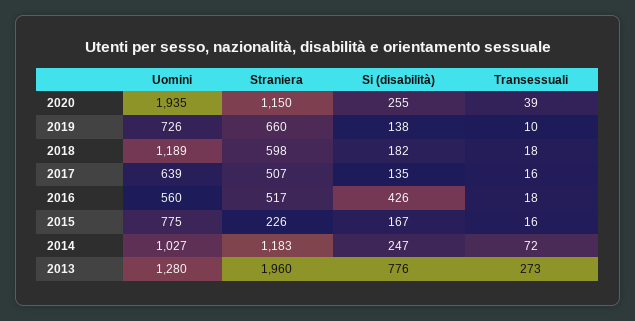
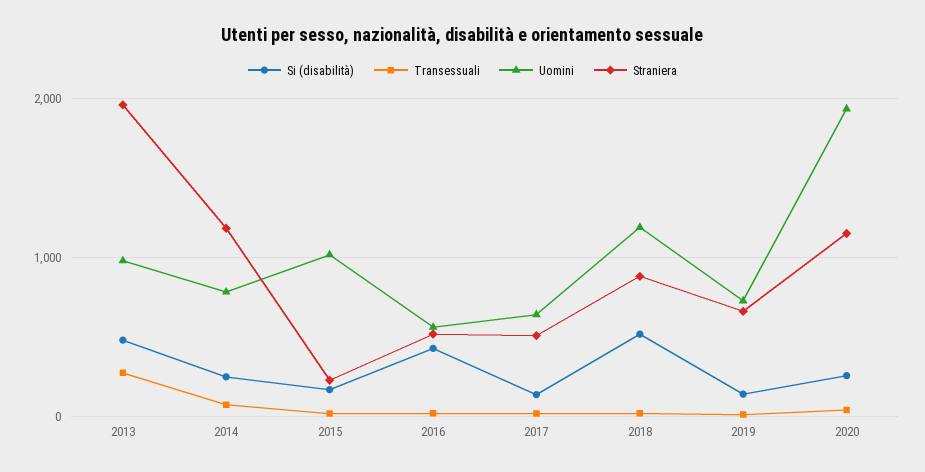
  {
    "Uomini": {
      "2020": 1935,
      "2019": 726,
      "2018": 1189,
      "2017": 639,
      "2016": 560,
-     "2015": 775,
+     "2015": 1000,
-     "2014": 1027,
+     "2014": 800,
-     "2013": 1280
+     "2013": 1000
    },
    "Straniera": {
      "2020": 1150,
      "2019": 660,
-     "2018": 598,
+     "2018": 900,
      "2017": 507,
      "2016": 517,
      "2015": 226,
      "2014": 1183,
      "2013": 1960
    },
    "Si (disabilità)": {
      "2020": 255,
      "2019": 138,
-     "2018": 182,
+     "2018": 500,
      "2017": 135,
      "2016": 426,
      "2015": 167,
      "2014": 247,
-     "2013": 776
+     "2013": 500
    },
    "Transessuali": {
      "2020": 39,
      "2019": 10,
      "2018": 18,
      "2017": 16,
      "2016": 18,
      "2015": 16,
      "2014": 72,
      "2013": 273
    }
  }

